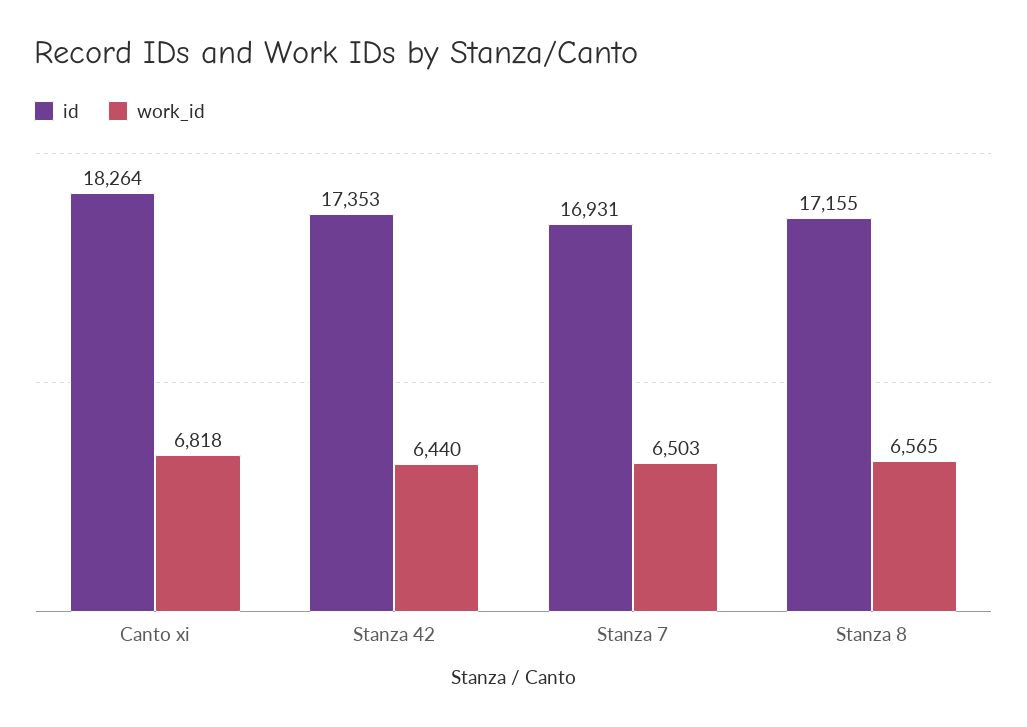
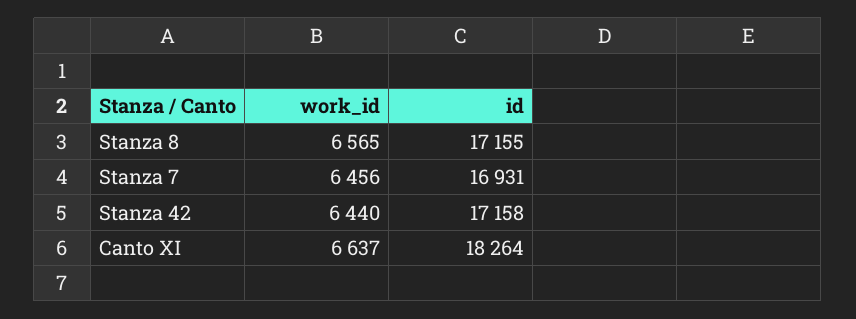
  {
    "id": {
      "Canto xi": 18264,
-     "Stanza 42": 17353,
+     "Stanza 42": 17158,
      "Stanza 7": 16931,
      "Stanza 8": 17155
    },
    "work_id": {
-     "Canto xi": 6818,
+     "Canto xi": 6637,
      "Stanza 42": 6440,
-     "Stanza 7": 6503,
+     "Stanza 7": 6456,
      "Stanza 8": 6565
    }
  }

